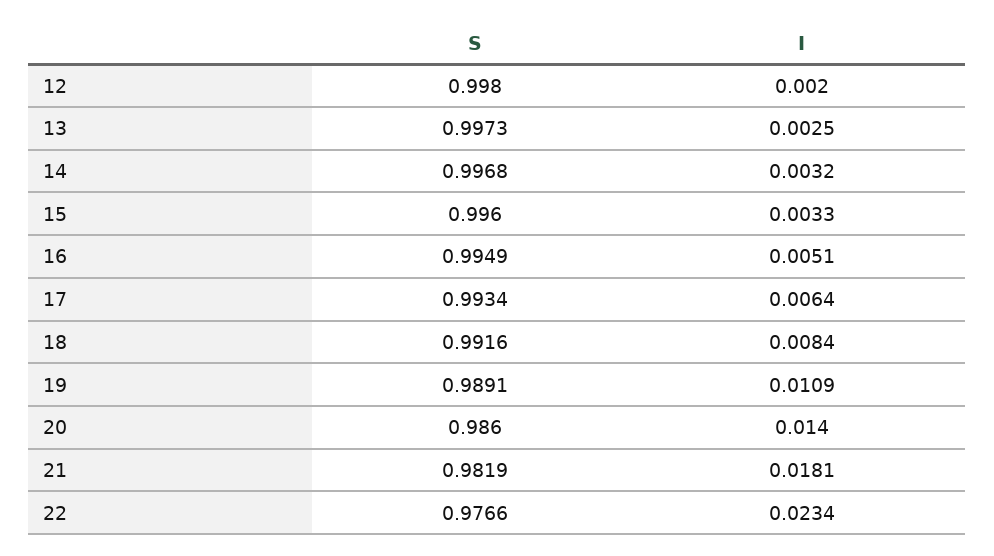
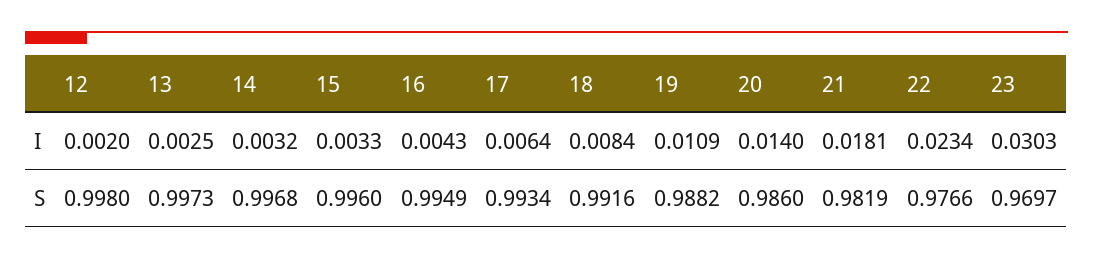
  {
    "S": {
      "12": 0.998,
      "13": 0.9973,
      "14": 0.9968,
      "15": 0.996,
      "16": 0.9949,
      "17": 0.9934,
      "18": 0.9916,
-     "19": 0.9891,
+     "19": 0.9882,
      "20": 0.986,
      "21": 0.9819,
-     "22": 0.9766
+     "22": 0.9766,
+     "23": 0.9697
    },
    "I": {
      "12": 0.002,
      "13": 0.0025,
      "14": 0.0032,
      "15": 0.0033,
-     "16": 0.0051,
+     "16": 0.0043,
      "17": 0.0064,
      "18": 0.0084,
      "19": 0.0109,
      "20": 0.014,
      "21": 0.0181,
-     "22": 0.0234
+     "22": 0.0234,
+     "23": 0.0303
    }
  }

